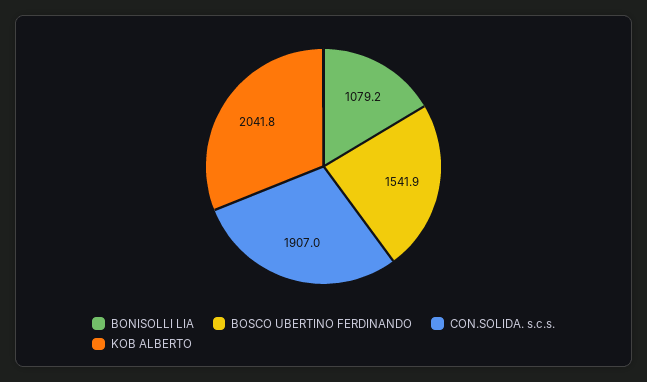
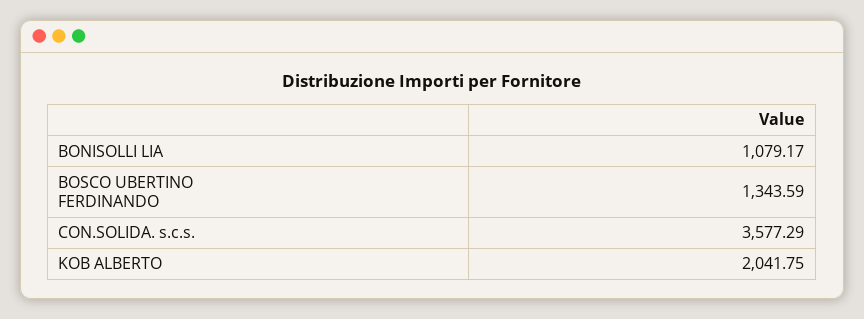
  {
    "BONISOLLI LIA": 1079.17,
-   "BOSCO UBERTINO FERDINANDO": 1541.9,
+   "BOSCO UBERTINO FERDINANDO": 1343.59,
-   "CON.SOLIDA. s.c.s.": 1907,
+   "CON.SOLIDA. s.c.s.": 3577.29,
    "KOB ALBERTO": 2041.75
  }

